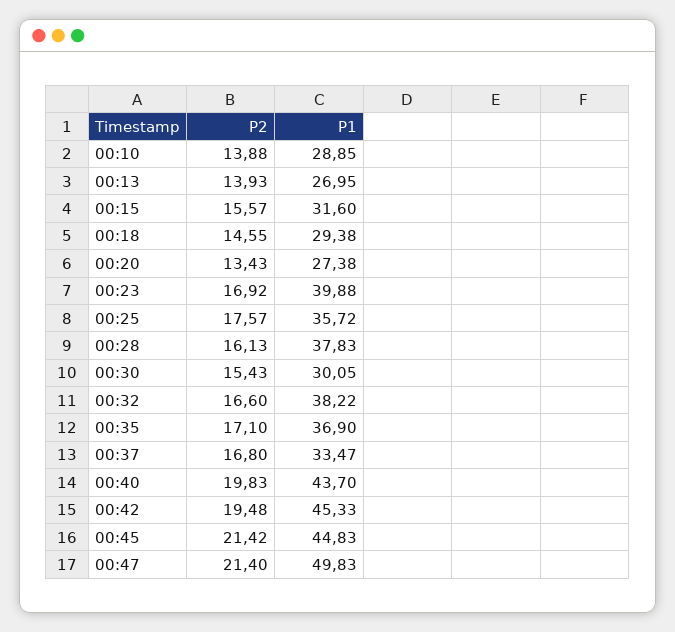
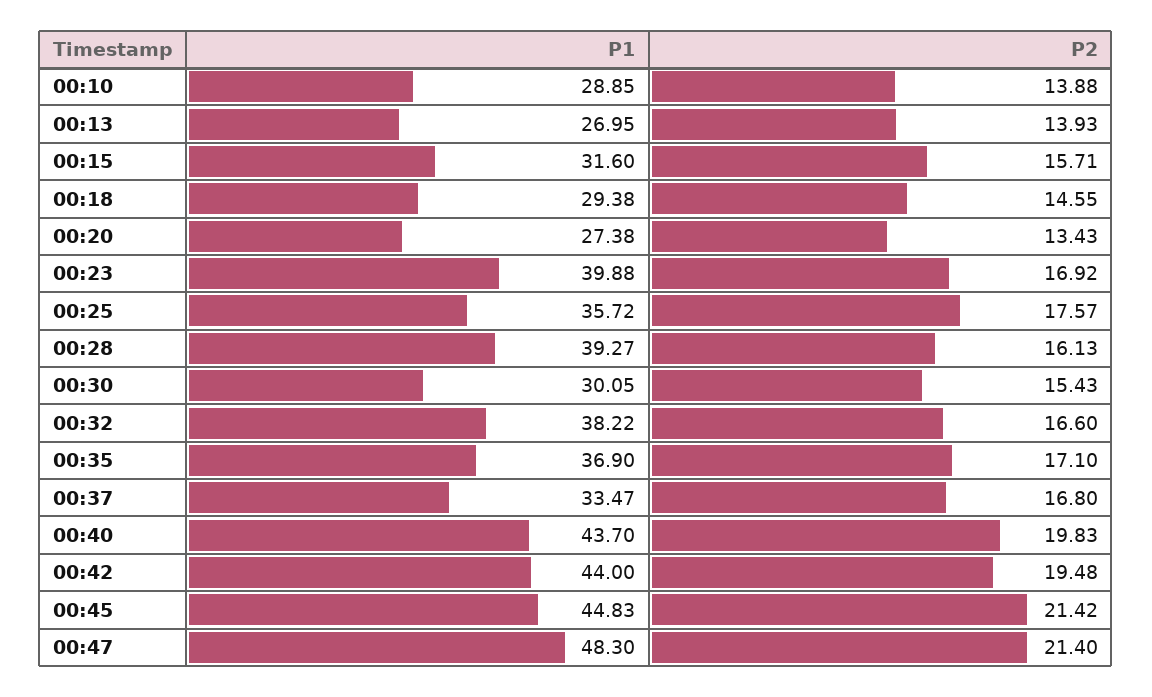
  {
    "P2": {
      "00:10": 13.88,
      "00:13": 13.93,
-     "00:15": 15.57,
+     "00:15": 15.71,
      "00:18": 14.55,
      "00:20": 13.43,
      "00:23": 16.92,
      "00:25": 17.57,
      "00:28": 16.13,
      "00:30": 15.43,
      "00:32": 16.6,
      "00:35": 17.1,
      "00:37": 16.8,
      "00:40": 19.83,
      "00:42": 19.48,
      "00:45": 21.42,
      "00:47": 21.4
    },
    "P1": {
      "00:10": 28.85,
      "00:13": 26.95,
      "00:15": 31.6,
      "00:18": 29.38,
      "00:20": 27.38,
      "00:23": 39.88,
      "00:25": 35.72,
-     "00:28": 37.83,
+     "00:28": 39.27,
      "00:30": 30.05,
      "00:32": 38.22,
      "00:35": 36.9,
      "00:37": 33.47,
      "00:40": 43.7,
-     "00:42": 45.33,
+     "00:42": 44,
      "00:45": 44.83,
-     "00:47": 49.83
+     "00:47": 48.3
    }
  }

